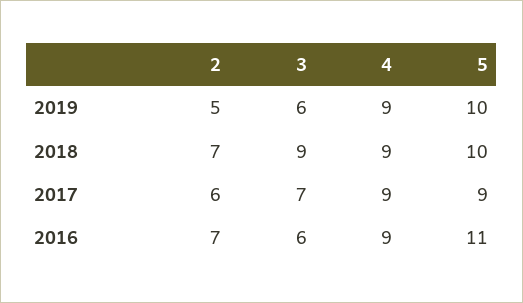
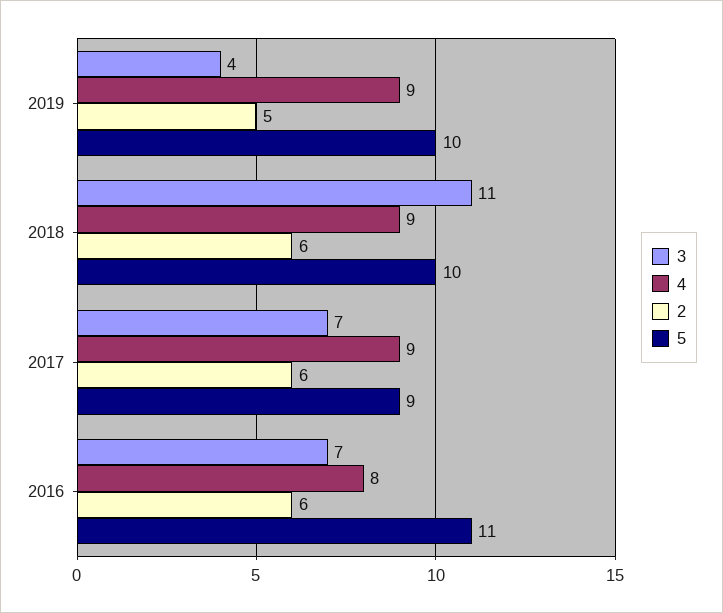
  {
    "2": {
      "2019": 5,
-     "2018": 7,
+     "2018": 6,
      "2017": 6,
-     "2016": 7
+     "2016": 6
    },
    "3": {
-     "2019": 6,
+     "2019": 4,
-     "2018": 9,
+     "2018": 11,
      "2017": 7,
-     "2016": 6
+     "2016": 7
    },
    "4": {
      "2019": 9,
      "2018": 9,
      "2017": 9,
-     "2016": 9
+     "2016": 8
    },
    "5": {
      "2019": 10,
      "2018": 10,
      "2017": 9,
      "2016": 11
    }
  }

